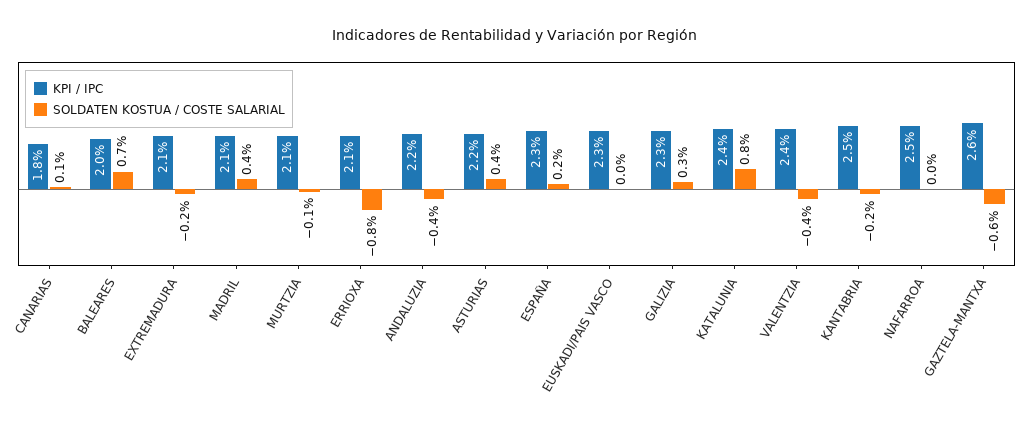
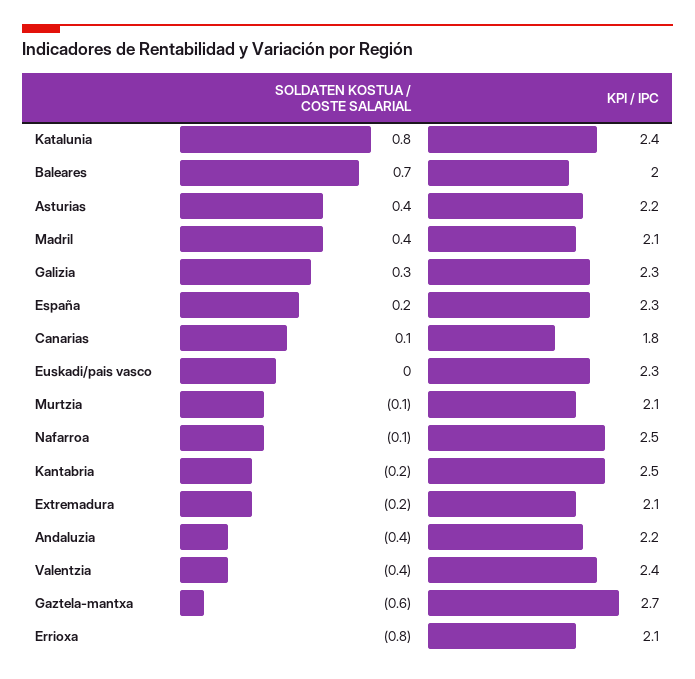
  {
    "KPI / IPC": {
      "CANARIAS": 1.8,
      "BALEARES": 2,
      "EXTREMADURA": 2.1,
      "MADRIL": 2.1,
      "MURTZIA": 2.1,
      "ERRIOXA": 2.1,
      "ANDALUZIA": 2.2,
      "ASTURIAS": 2.2,
      "ESPAÑA": 2.3,
      "EUSKADI/PAIS VASCO": 2.3,
      "GALIZIA": 2.3,
      "KATALUNIA": 2.4,
      "VALENTZIA": 2.4,
      "KANTABRIA": 2.5,
      "NAFARROA": 2.5,
-     "GAZTELA-MANTXA": 2.6
+     "GAZTELA-MANTXA": 2.7
    },
    "SOLDATEN KOSTUA / COSTE SALARIAL": {
      "CANARIAS": 0.1,
      "BALEARES": 0.7,
      "EXTREMADURA": -0.2,
      "MADRIL": 0.4,
      "MURTZIA": -0.1,
      "ERRIOXA": -0.8,
      "ANDALUZIA": -0.4,
      "ASTURIAS": 0.4,
      "ESPAÑA": 0.2,
      "EUSKADI/PAIS VASCO": 0,
      "GALIZIA": 0.3,
      "KATALUNIA": 0.8,
      "VALENTZIA": -0.4,
      "KANTABRIA": -0.2,
-     "NAFARROA": 0,
+     "NAFARROA": -0.1,
      "GAZTELA-MANTXA": -0.6
    }
  }

